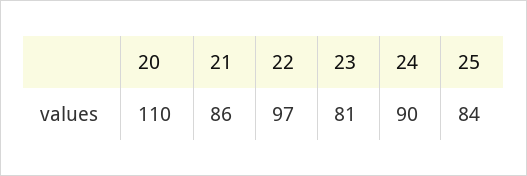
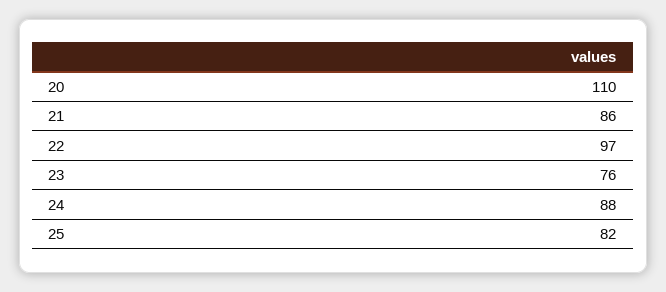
  {
    "20": 110,
    "21": 86,
    "22": 97,
-   "23": 81,
+   "23": 76,
-   "24": 90,
+   "24": 88,
-   "25": 84
+   "25": 82
  }

